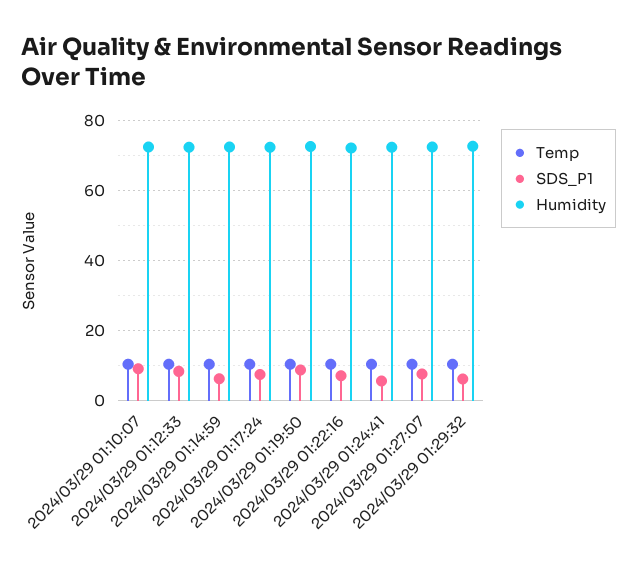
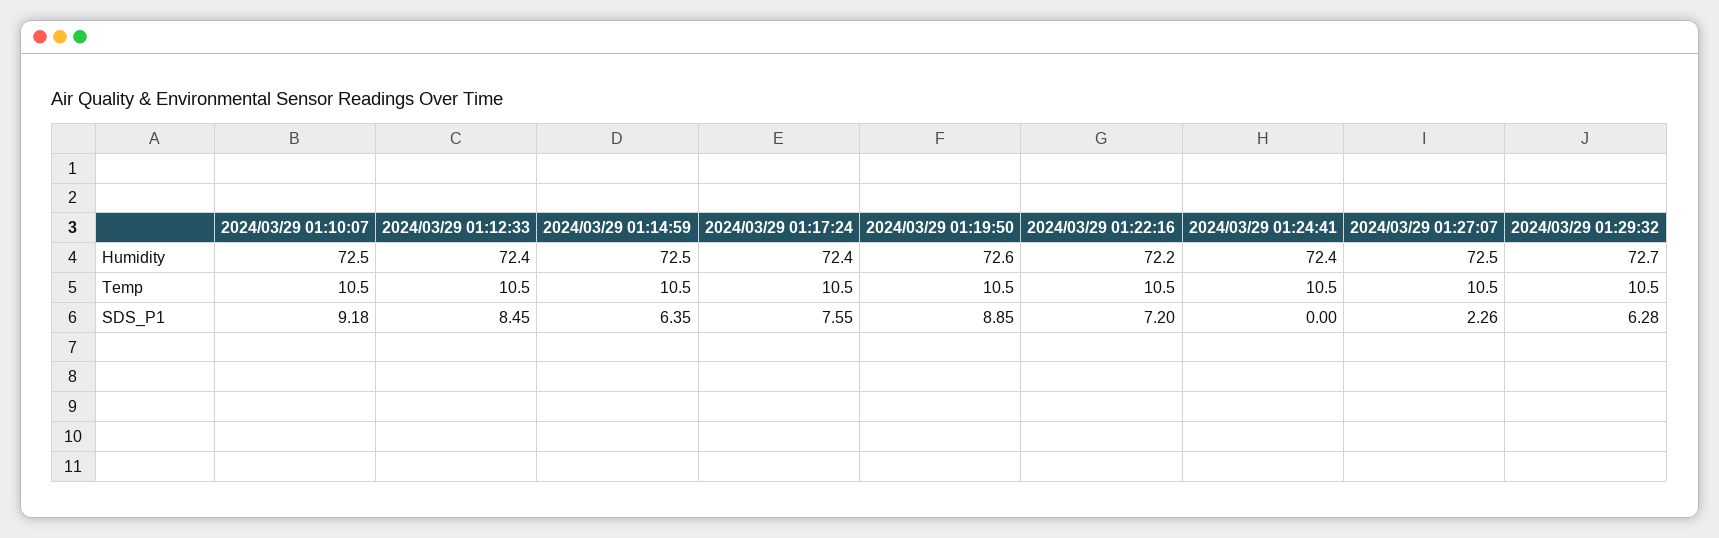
  {
    "Temp": {
      "2024/03/29 01:10:07": 10.5,
      "2024/03/29 01:12:33": 10.5,
      "2024/03/29 01:14:59": 10.5,
      "2024/03/29 01:17:24": 10.5,
      "2024/03/29 01:19:50": 10.5,
      "2024/03/29 01:22:16": 10.5,
      "2024/03/29 01:24:41": 10.5,
      "2024/03/29 01:27:07": 10.5,
      "2024/03/29 01:29:32": 10.5
    },
    "SDS_P1": {
      "2024/03/29 01:10:07": 9.18,
      "2024/03/29 01:12:33": 8.45,
      "2024/03/29 01:14:59": 6.35,
      "2024/03/29 01:17:24": 7.55,
      "2024/03/29 01:19:50": 8.85,
      "2024/03/29 01:22:16": 7.2,
-     "2024/03/29 01:24:41": 6,
+     "2024/03/29 01:24:41": 0,
-     "2024/03/29 01:27:07": 8,
+     "2024/03/29 01:27:07": 2.26,
      "2024/03/29 01:29:32": 6.28
    },
    "Humidity": {
      "2024/03/29 01:10:07": 72.5,
      "2024/03/29 01:12:33": 72.4,
      "2024/03/29 01:14:59": 72.5,
      "2024/03/29 01:17:24": 72.4,
      "2024/03/29 01:19:50": 72.6,
      "2024/03/29 01:22:16": 72.2,
      "2024/03/29 01:24:41": 72.4,
      "2024/03/29 01:27:07": 72.5,
      "2024/03/29 01:29:32": 72.7
    }
  }

